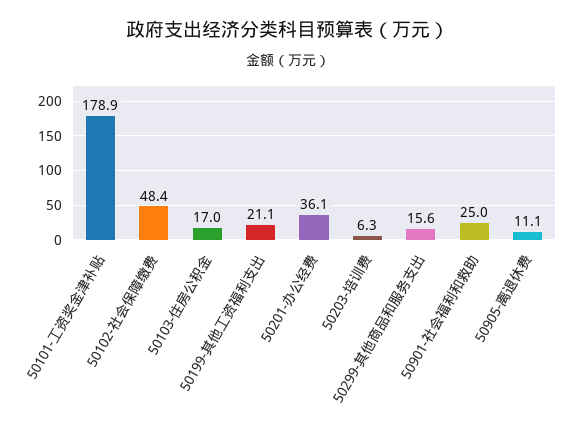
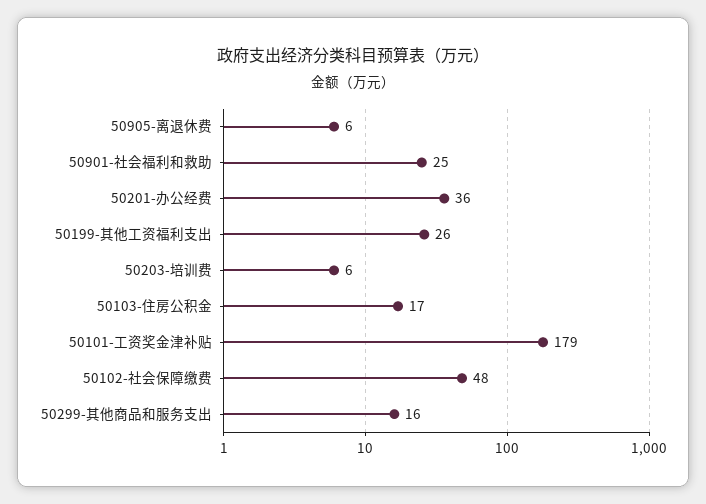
  {
    "50101-工资奖金津补贴": 178.9,
    "50102-社会保障缴费": 48.4,
    "50103-住房公积金": 17,
-   "50199-其他工资福利支出": 21.1,
+   "50199-其他工资福利支出": 26,
    "50201-办公经费": 36.1,
    "50203-培训费": 6.3,
    "50299-其他商品和服务支出": 15.6,
    "50901-社会福利和救助": 25,
-   "50905-离退休费": 11.1
+   "50905-离退休费": 6
  }

